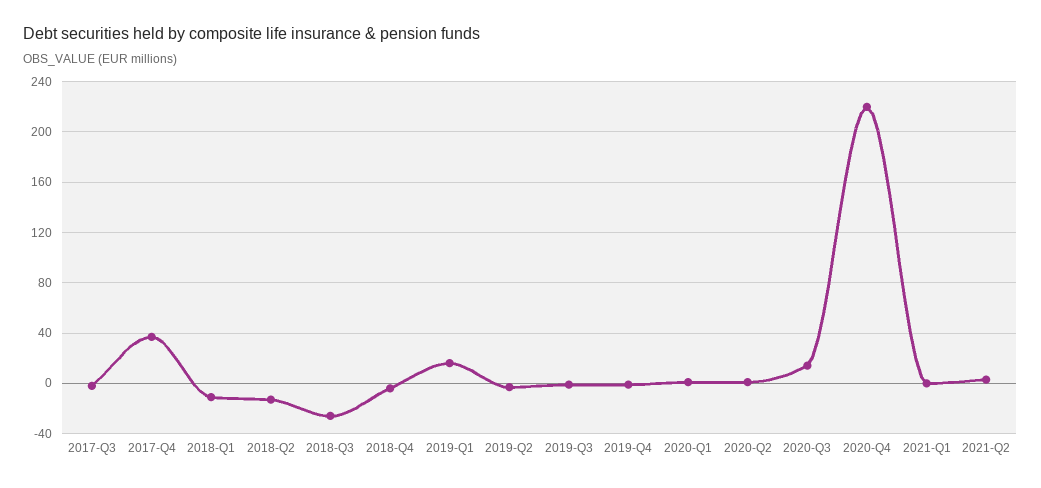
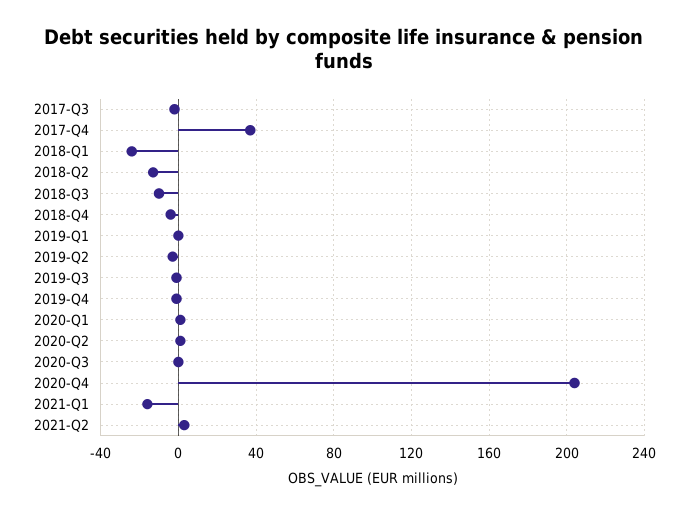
  {
    "2017-Q3": 0,
    "2017-Q4": 35,
-   "2018-Q1": -10,
+   "2018-Q1": -25,
    "2018-Q2": -15,
-   "2018-Q3": -25,
+   "2018-Q3": -10,
    "2018-Q4": -5,
-   "2019-Q1": 15,
+   "2019-Q1": 0,
    "2019-Q2": -5,
    "2019-Q3": 0,
    "2019-Q4": 0,
    "2020-Q1": 0,
    "2020-Q2": 0,
-   "2020-Q3": 15,
+   "2020-Q3": 0,
-   "2020-Q4": 220,
+   "2020-Q4": 205,
-   "2021-Q1": 0,
+   "2021-Q1": -15,
    "2021-Q2": 5
  }

